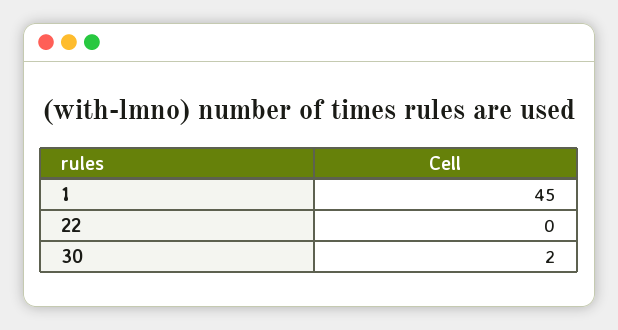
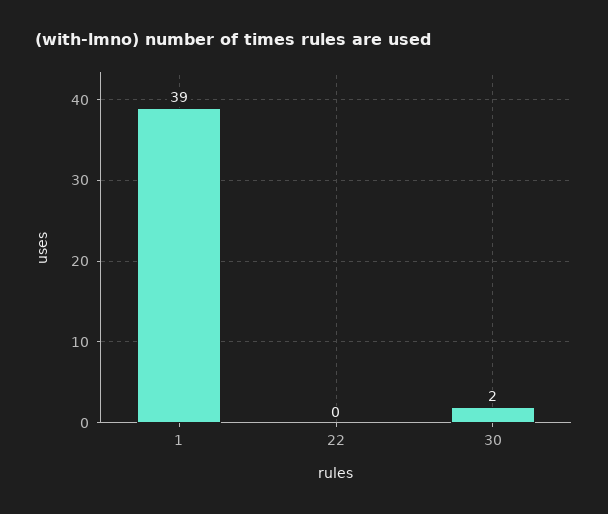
  {
-   "1": 45,
+   "1": 39,
    "22": 0,
    "30": 2
  }

